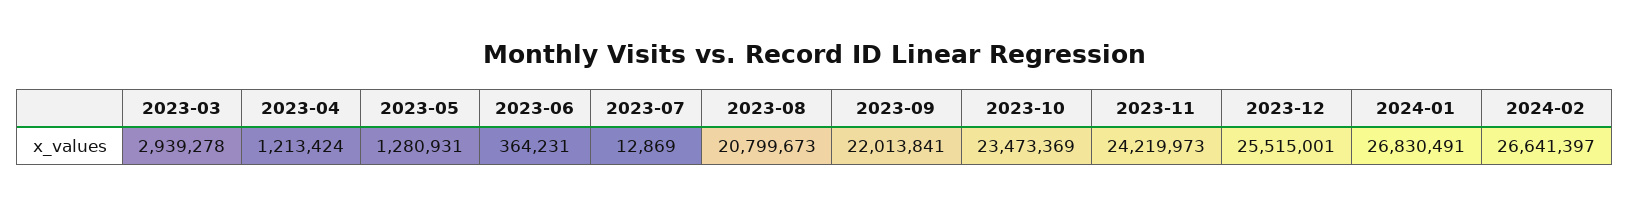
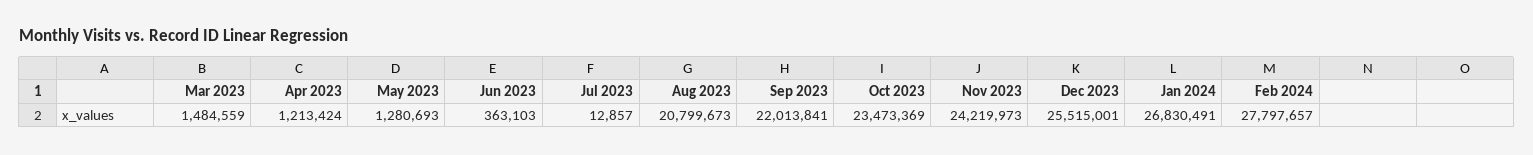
  {
-   "2023-03": 2939278,
+   "2023-03": 1484559,
    "2023-04": 1213424,
-   "2023-05": 1280931,
+   "2023-05": 1280693,
-   "2023-06": 364231,
+   "2023-06": 363103,
-   "2023-07": 12869,
+   "2023-07": 12857,
    "2023-08": 20799673,
    "2023-09": 22013841,
    "2023-10": 23473369,
    "2023-11": 24219973,
    "2023-12": 25515001,
    "2024-01": 26830491,
-   "2024-02": 26641397
+   "2024-02": 27797657
  }

